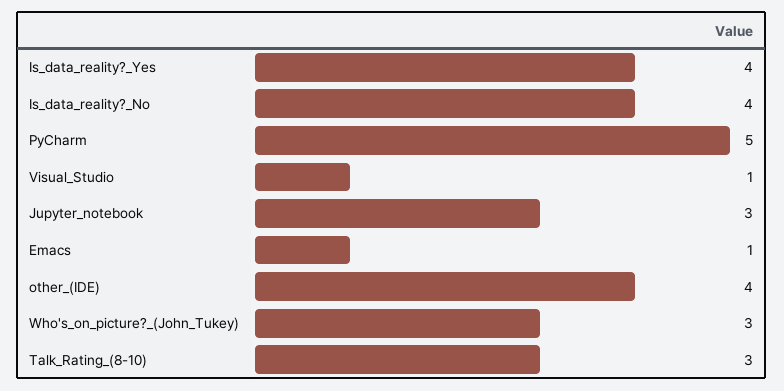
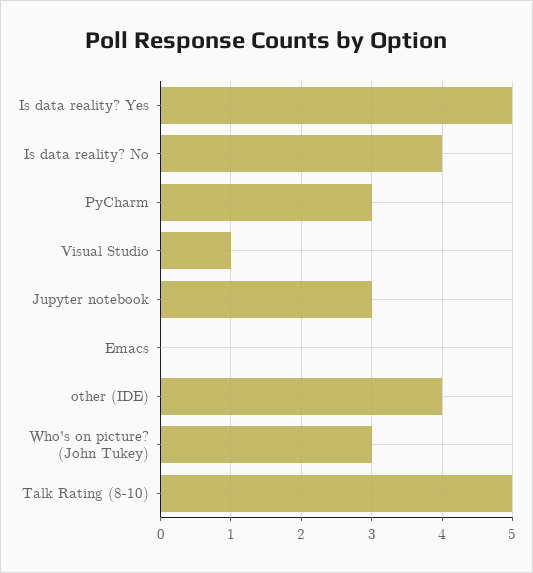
  {
-   "Is_data_reality?_Yes": 4,
+   "Is_data_reality?_Yes": 5,
    "Is_data_reality?_No": 4,
-   "PyCharm": 5,
+   "PyCharm": 3,
    "Visual_Studio": 1,
    "Jupyter_notebook": 3,
-   "Emacs": 1,
+   "Emacs": 0,
    "other_(IDE)": 4,
    "Who's_on_picture?_(John_Tukey)": 3,
-   "Talk_Rating_(8-10)": 3
+   "Talk_Rating_(8-10)": 5
  }

